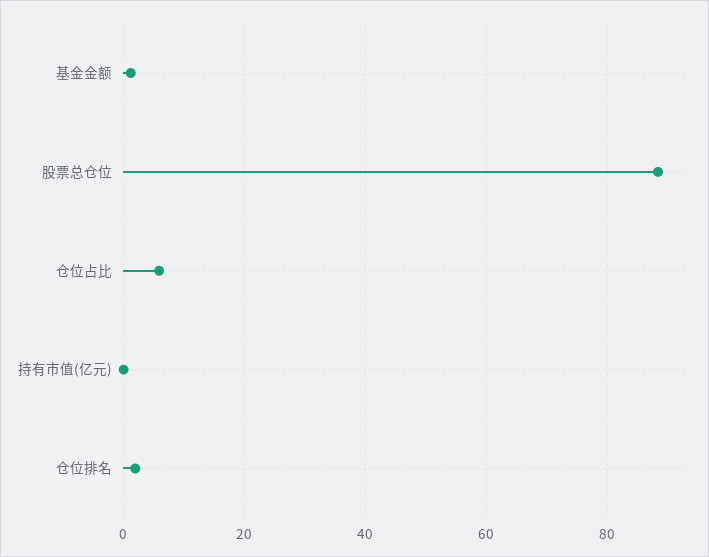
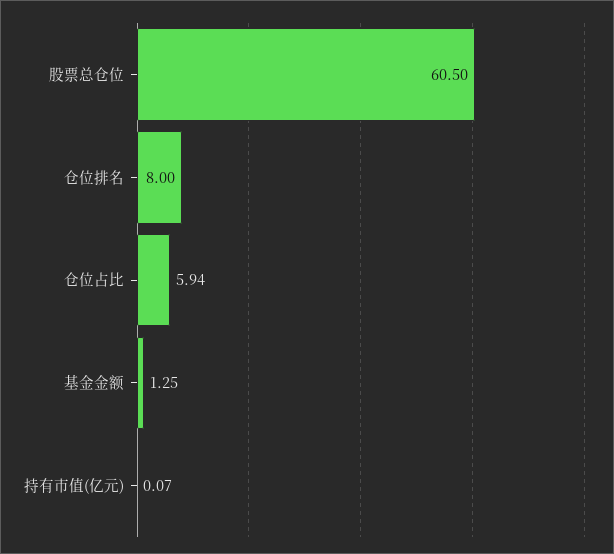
  {
    "基金金额": 1.25,
-   "股票总仓位": 88,
+   "股票总仓位": 60.5,
    "仓位占比": 5.94,
    "持有市值(亿元)": 0.07,
-   "仓位排名": 2
+   "仓位排名": 8
  }

